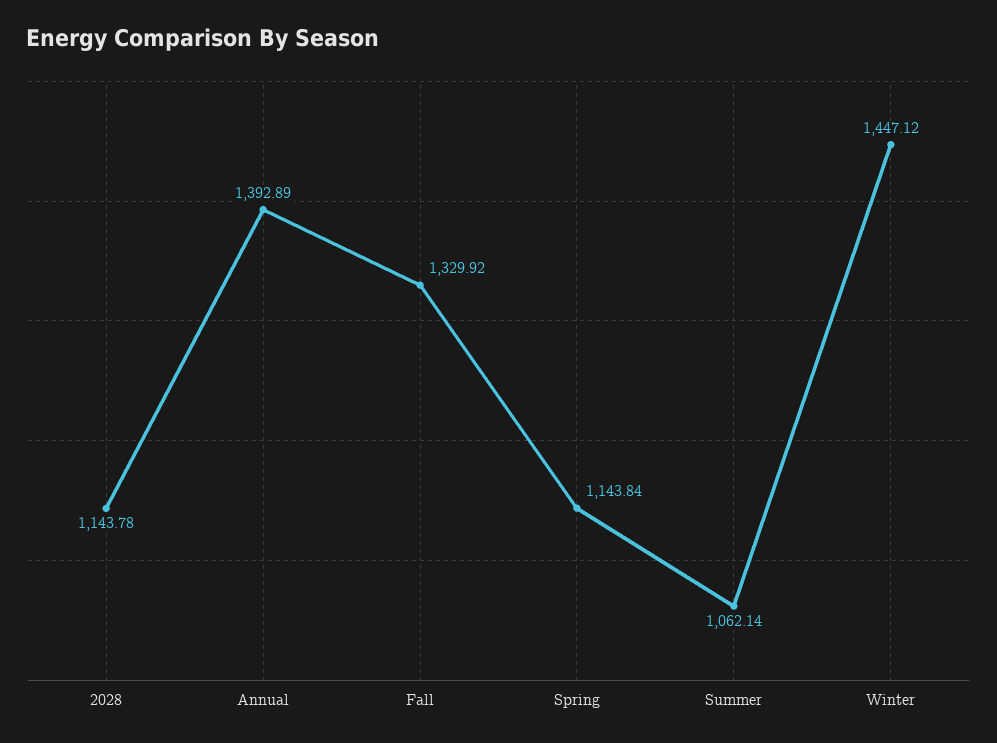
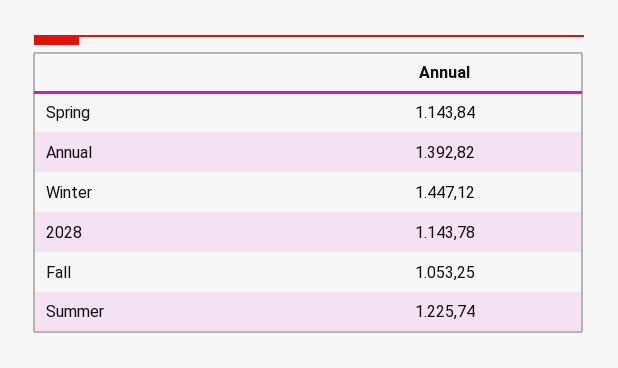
  {
    "2028": 1143.78,
-   "Annual": 1392.89,
+   "Annual": 1392.82,
-   "Fall": 1329.92,
+   "Fall": 1053.25,
    "Spring": 1143.84,
-   "Summer": 1062.14,
+   "Summer": 1225.74,
    "Winter": 1447.12
  }

